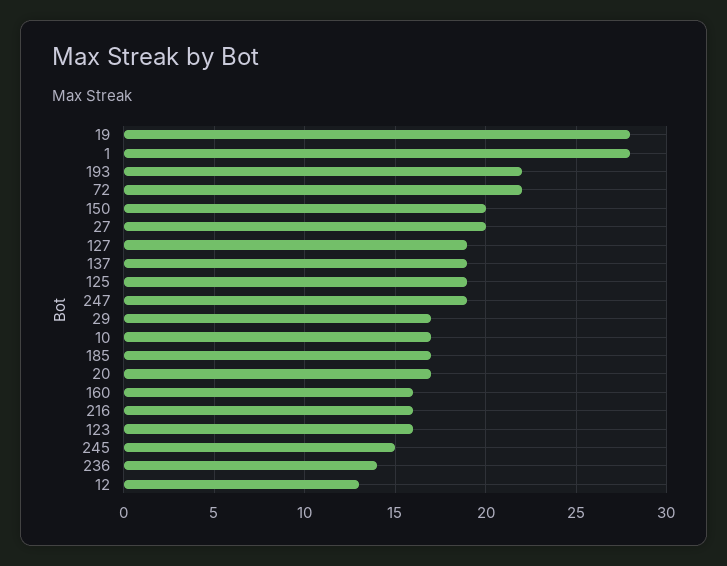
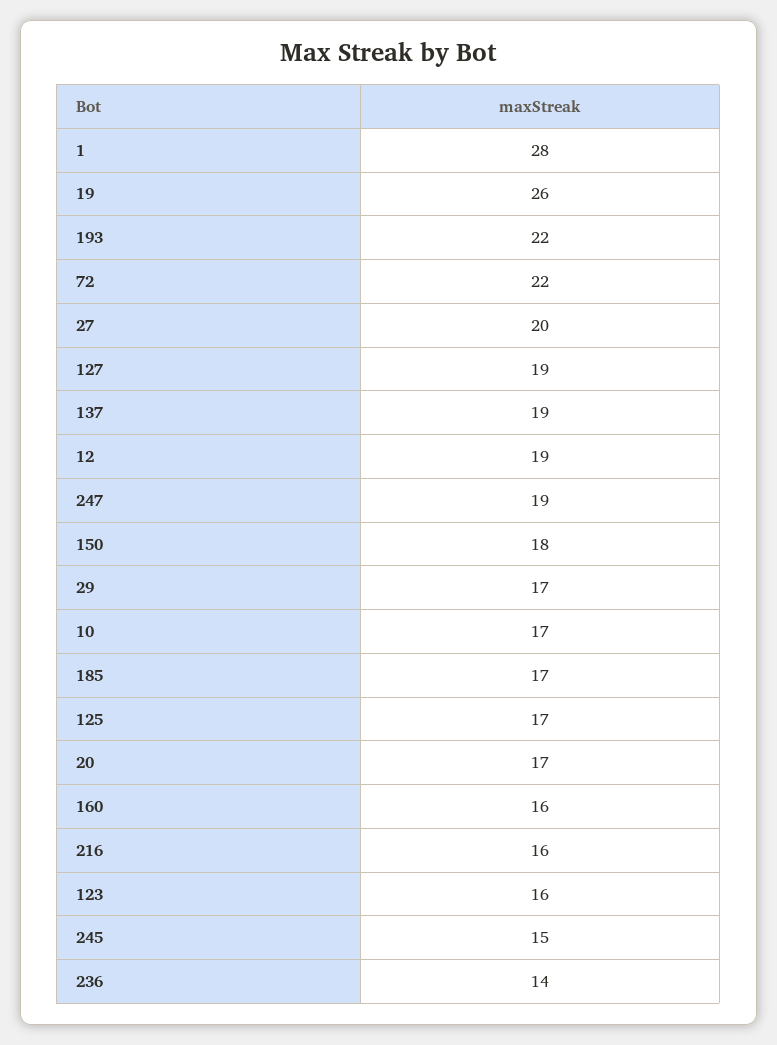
  {
-   "19": 28,
+   "19": 26,
    "1": 28,
    "193": 22,
    "72": 22,
-   "150": 20,
+   "150": 18,
    "27": 20,
    "127": 19,
    "137": 19,
-   "125": 19,
+   "125": 17,
    "247": 19,
    "29": 17,
    "10": 17,
    "185": 17,
    "20": 17,
    "160": 16,
    "216": 16,
    "123": 16,
    "245": 15,
    "236": 14,
-   "12": 13
+   "12": 19
  }

